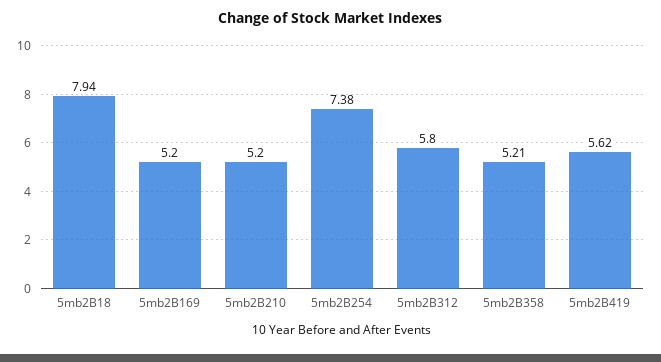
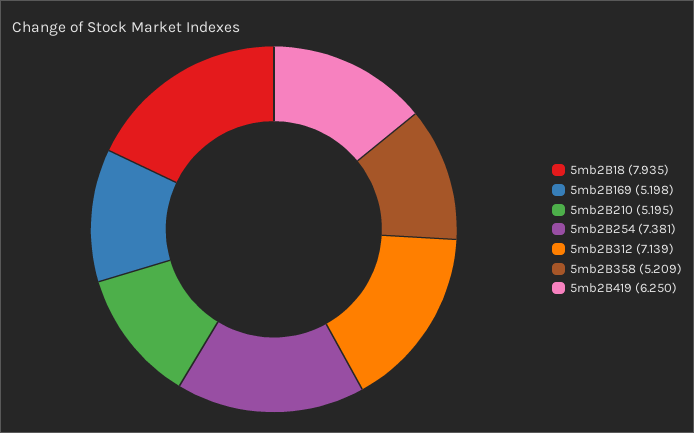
  {
    "5mb2B18": 7.935,
    "5mb2B169": 5.198,
    "5mb2B210": 5.195,
    "5mb2B254": 7.381,
-   "5mb2B312": 5.8,
+   "5mb2B312": 7.139,
    "5mb2B358": 5.209,
-   "5mb2B419": 5.62
+   "5mb2B419": 6.25
  }

